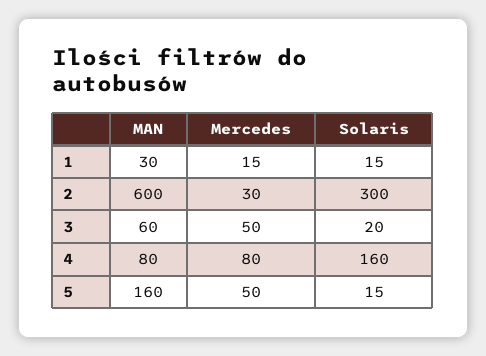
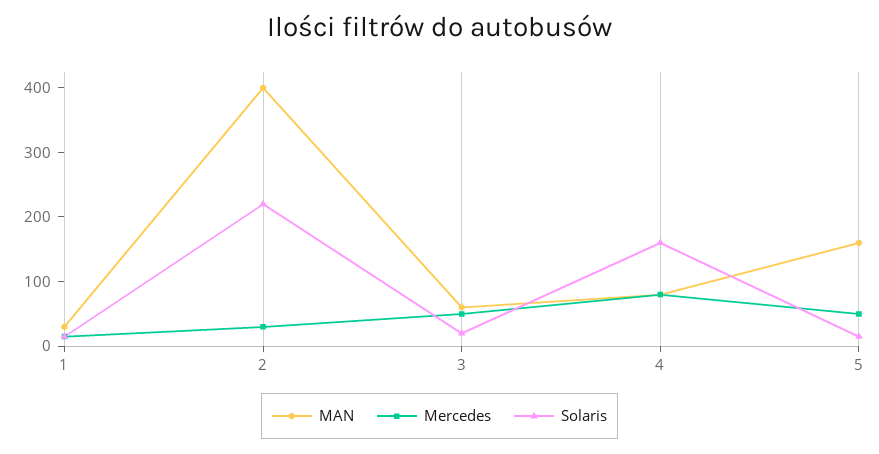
  {
    "MAN": {
      "1": 30,
-     "2": 600,
+     "2": 400,
      "3": 60,
      "4": 80,
      "5": 160
    },
    "Mercedes": {
      "1": 15,
      "2": 30,
      "3": 50,
      "4": 80,
      "5": 50
    },
    "Solaris": {
      "1": 15,
-     "2": 300,
+     "2": 220,
      "3": 20,
      "4": 160,
      "5": 15
    }
  }

